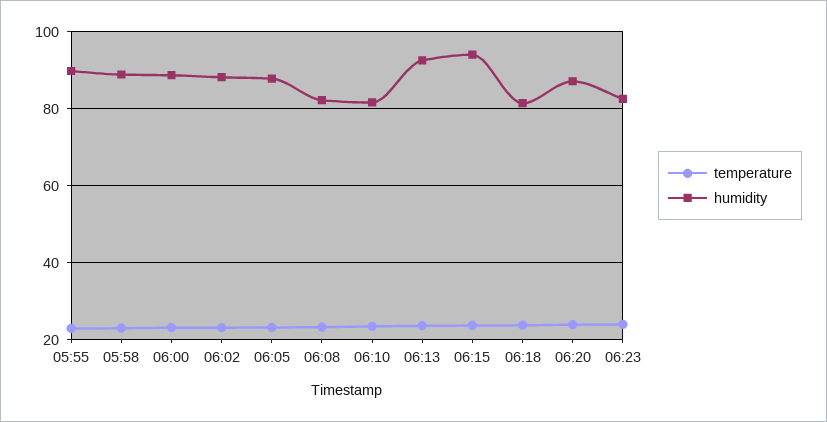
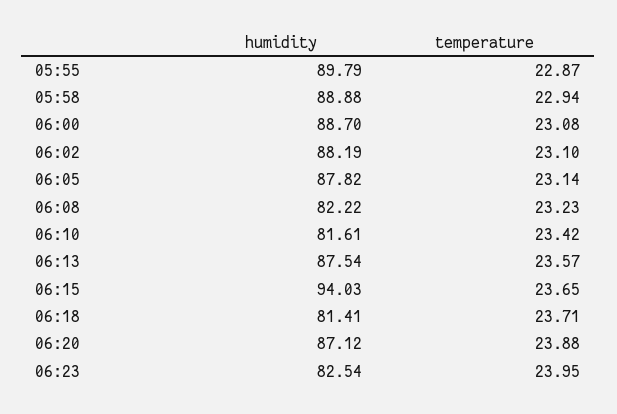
  {
    "temperature": {
      "05:55": 22.87,
      "05:58": 22.94,
      "06:00": 23.08,
      "06:02": 23.1,
      "06:05": 23.14,
      "06:08": 23.23,
      "06:10": 23.42,
      "06:13": 23.57,
      "06:15": 23.65,
      "06:18": 23.71,
      "06:20": 23.88,
      "06:23": 23.95
    },
    "humidity": {
      "05:55": 89.79,
      "05:58": 88.88,
      "06:00": 88.7,
      "06:02": 88.19,
      "06:05": 87.82,
      "06:08": 82.22,
      "06:10": 81.61,
-     "06:13": 92,
+     "06:13": 87.54,
      "06:15": 94.03,
      "06:18": 81.41,
      "06:20": 87.12,
      "06:23": 82.54
    }
  }

